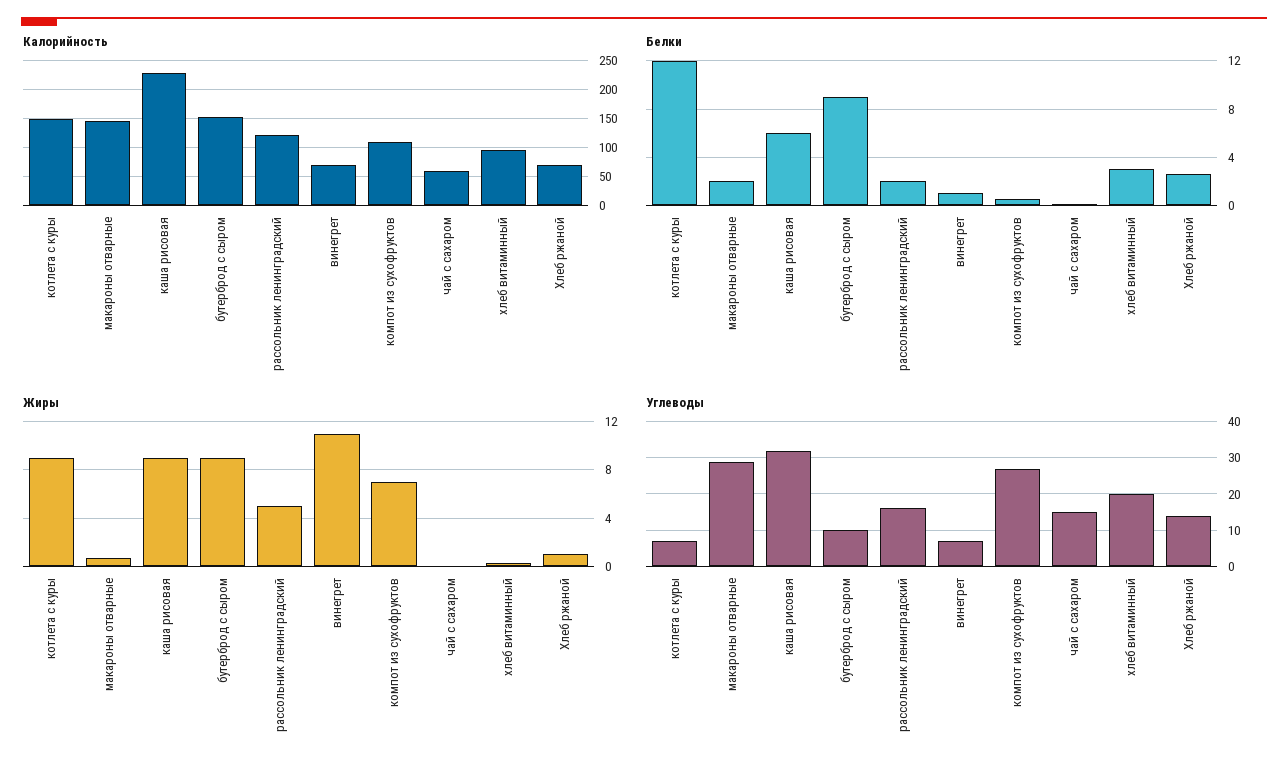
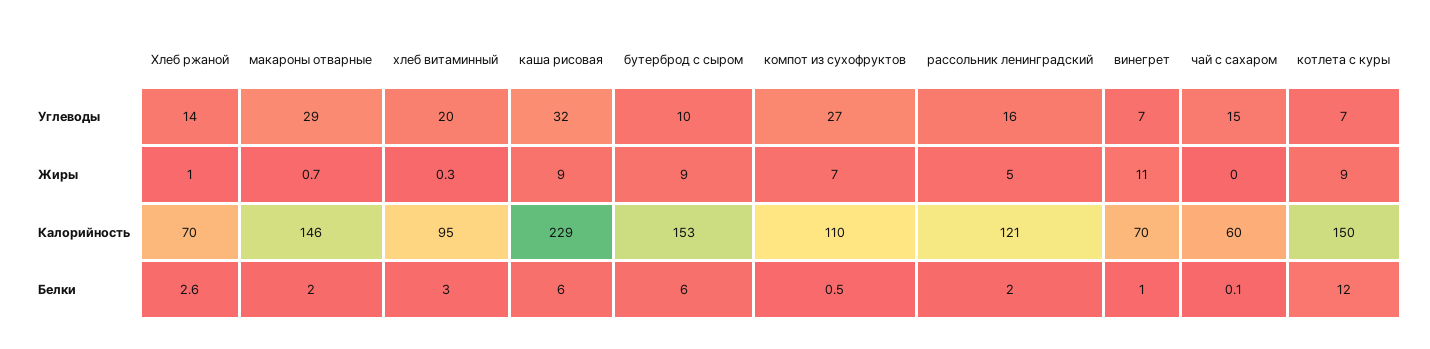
  {
    "Калорийность": {
      "котлета с куры": 150,
      "макароны отварные": 146,
      "каша рисовая": 229,
      "бутерброд с сыром": 153,
      "рассольник ленинградский": 121,
      "винегрет": 70,
      "компот из сухофруктов": 110,
      "чай с сахаром": 60,
      "хлеб витаминный": 95,
      "Хлеб ржаной": 70
    },
    "Белки": {
      "котлета с куры": 12,
      "макароны отварные": 2,
      "каша рисовая": 6,
-     "бутерброд с сыром": 9,
+     "бутерброд с сыром": 6,
      "рассольник ленинградский": 2,
      "винегрет": 1,
      "компот из сухофруктов": 0.5,
      "чай с сахаром": 0.1,
      "хлеб витаминный": 3,
      "Хлеб ржаной": 2.6
    },
    "Жиры": {
      "котлета с куры": 9,
      "макароны отварные": 0.7,
      "каша рисовая": 9,
      "бутерброд с сыром": 9,
      "рассольник ленинградский": 5,
      "винегрет": 11,
      "компот из сухофруктов": 7,
      "чай с сахаром": 0,
      "хлеб витаминный": 0.3,
      "Хлеб ржаной": 1
    },
    "Углеводы": {
      "котлета с куры": 7,
      "макароны отварные": 29,
      "каша рисовая": 32,
      "бутерброд с сыром": 10,
      "рассольник ленинградский": 16,
      "винегрет": 7,
      "компот из сухофруктов": 27,
      "чай с сахаром": 15,
      "хлеб витаминный": 20,
      "Хлеб ржаной": 14
    }
  }

